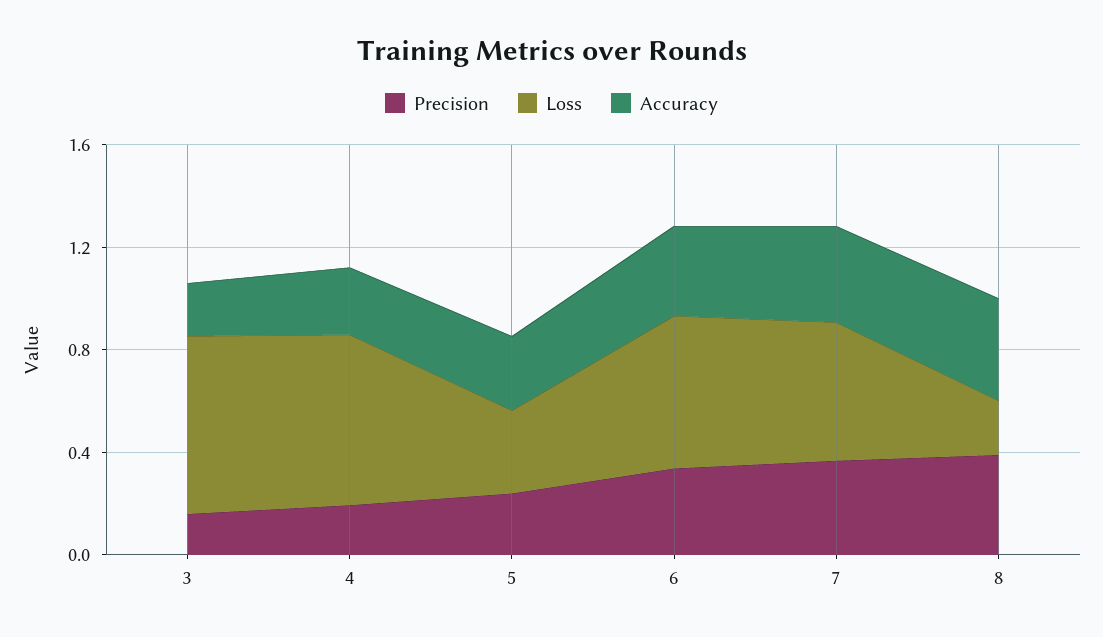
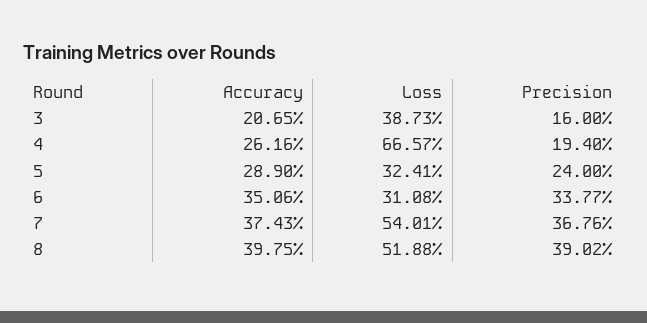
  {
    "Precision": {
      "3": 0.16,
      "4": 0.194,
      "5": 0.24,
      "6": 0.3377,
      "7": 0.3676,
      "8": 0.3902
    },
    "Loss": {
-     "3": 0.7,
+     "3": 0.3873,
      "4": 0.6657,
      "5": 0.3241,
-     "6": 0.6,
+     "6": 0.3108,
      "7": 0.5401,
-     "8": 0.2
+     "8": 0.5188
    },
    "Accuracy": {
      "3": 0.2065,
      "4": 0.2616,
      "5": 0.289,
      "6": 0.3506,
      "7": 0.3743,
      "8": 0.3975
    }
  }

